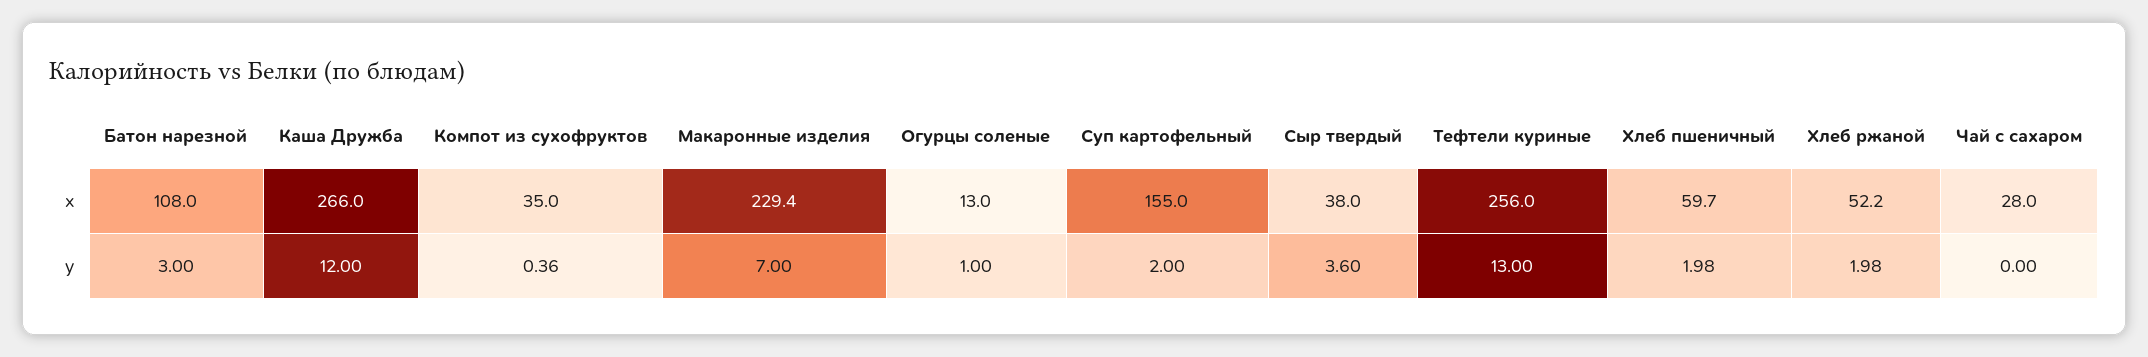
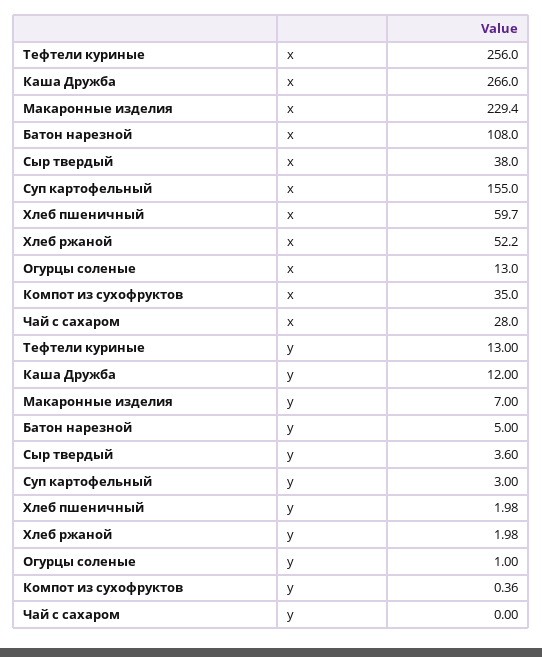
  {
    "Батон нарезной": {
      "x": 108,
-     "y": 3
+     "y": 5
    },
    "Каша Дружба": {
      "x": 266,
      "y": 12
    },
    "Компот из сухофруктов": {
      "x": 35,
      "y": 0.36
    },
    "Макаронные изделия": {
      "x": 229.4,
      "y": 7
    },
    "Огурцы соленые": {
      "x": 13,
      "y": 1
    },
    "Суп картофельный": {
      "x": 155,
-     "y": 2
+     "y": 3
    },
    "Сыр твердый": {
      "x": 38,
      "y": 3.6
    },
    "Тефтели куриные": {
      "x": 256,
      "y": 13
    },
    "Хлеб пшеничный": {
      "x": 59.7,
      "y": 1.98
    },
    "Хлеб ржаной": {
      "x": 52.2,
      "y": 1.98
    },
    "Чай с сахаром": {
      "x": 28,
      "y": 0
    }
  }

